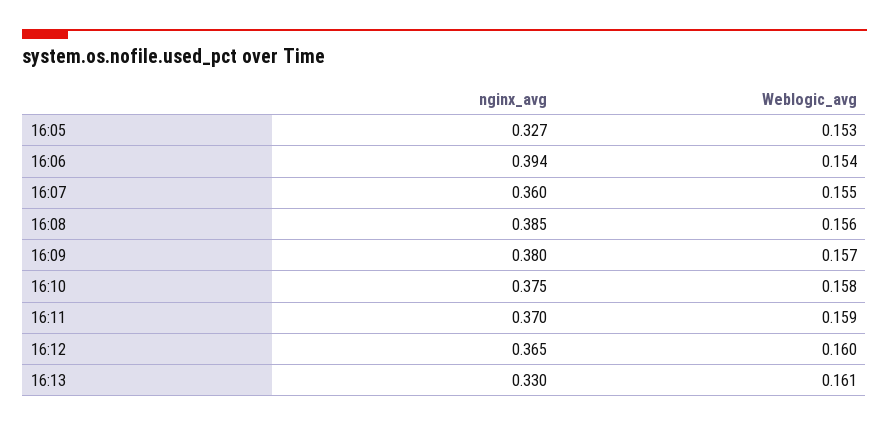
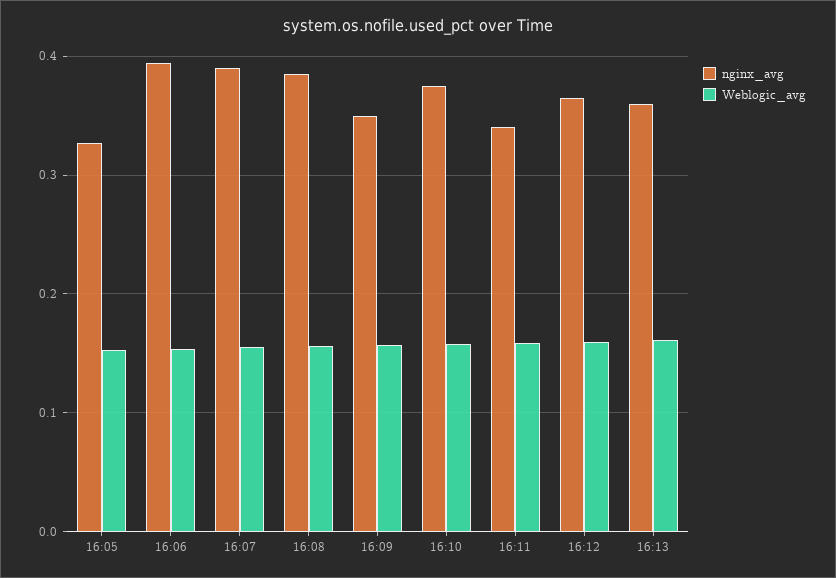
  {
    "nginx_avg": {
      "16:05": 0.327,
      "16:06": 0.394,
-     "16:07": 0.36,
+     "16:07": 0.39,
      "16:08": 0.385,
-     "16:09": 0.38,
+     "16:09": 0.35,
      "16:10": 0.375,
-     "16:11": 0.37,
+     "16:11": 0.34,
      "16:12": 0.365,
-     "16:13": 0.33
+     "16:13": 0.36
    },
    "Weblogic_avg": {
      "16:05": 0.153,
      "16:06": 0.154,
      "16:07": 0.155,
      "16:08": 0.156,
      "16:09": 0.157,
      "16:10": 0.158,
      "16:11": 0.159,
      "16:12": 0.16,
      "16:13": 0.161
    }
  }

